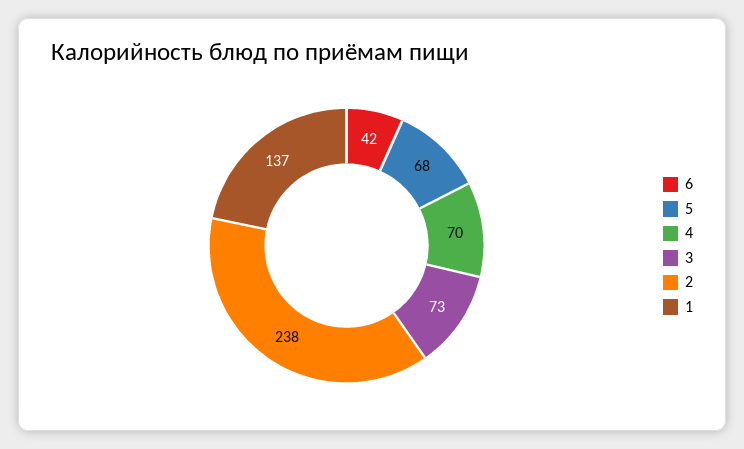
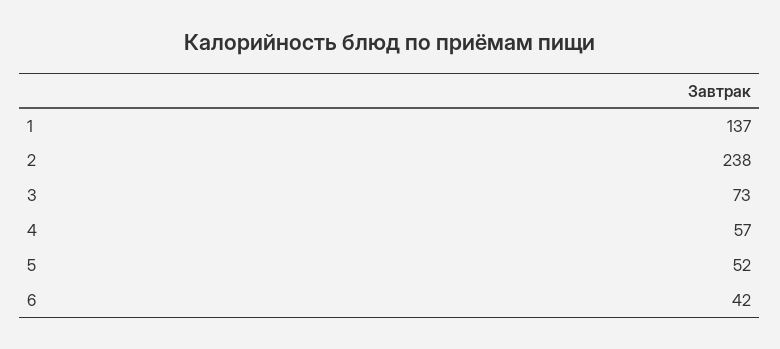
  {
    "6": 42,
-   "5": 68,
+   "5": 52,
-   "4": 70,
+   "4": 57,
    "3": 73,
    "2": 238,
    "1": 137
  }

